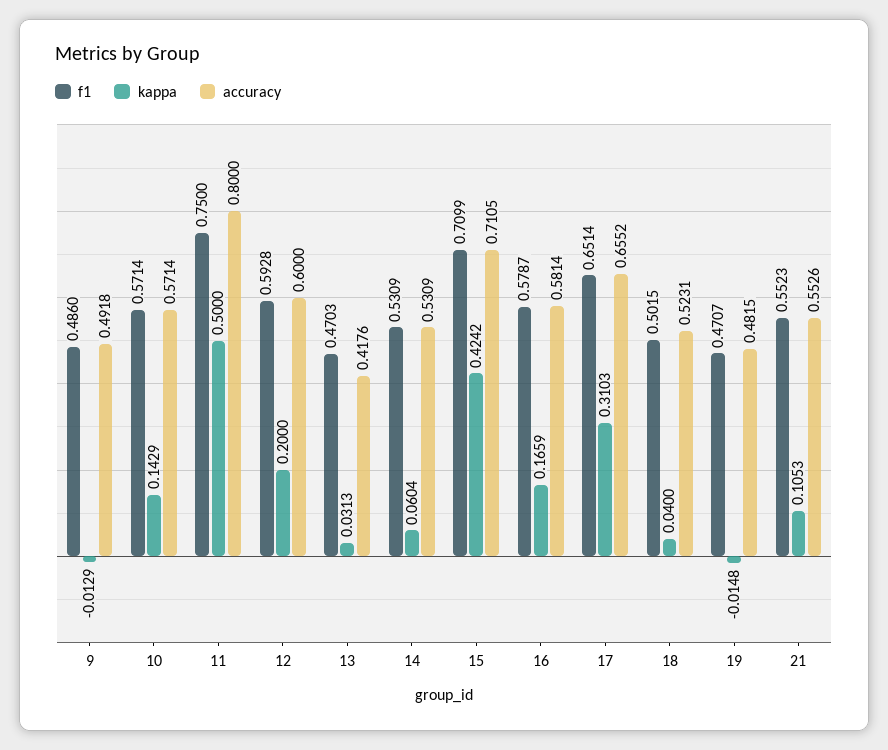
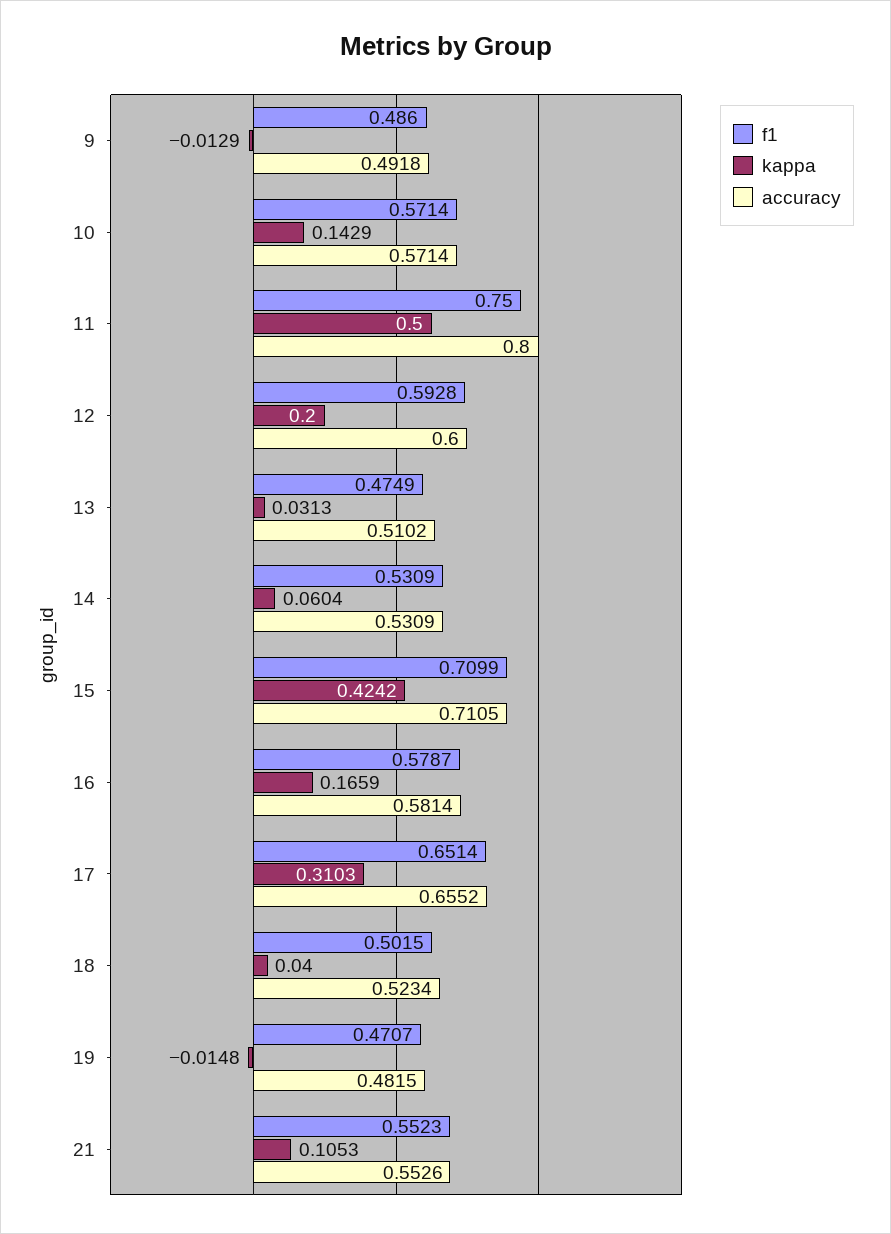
  {
    "f1": {
      "9": 0.486,
      "10": 0.5714,
      "11": 0.75,
      "12": 0.5928,
-     "13": 0.4703,
+     "13": 0.4749,
      "14": 0.5309,
      "15": 0.7099,
      "16": 0.5787,
      "17": 0.6514,
      "18": 0.5015,
      "19": 0.4707,
      "21": 0.5523
    },
    "kappa": {
      "9": -0.0129,
      "10": 0.1429,
      "11": 0.5,
      "12": 0.2,
      "13": 0.0313,
      "14": 0.0604,
      "15": 0.4242,
      "16": 0.1659,
      "17": 0.3103,
      "18": 0.04,
      "19": -0.0148,
      "21": 0.1053
    },
    "accuracy": {
      "9": 0.4918,
      "10": 0.5714,
      "11": 0.8,
      "12": 0.6,
-     "13": 0.4176,
+     "13": 0.5102,
      "14": 0.5309,
      "15": 0.7105,
      "16": 0.5814,
      "17": 0.6552,
-     "18": 0.5231,
+     "18": 0.5234,
      "19": 0.4815,
      "21": 0.5526
    }
  }

